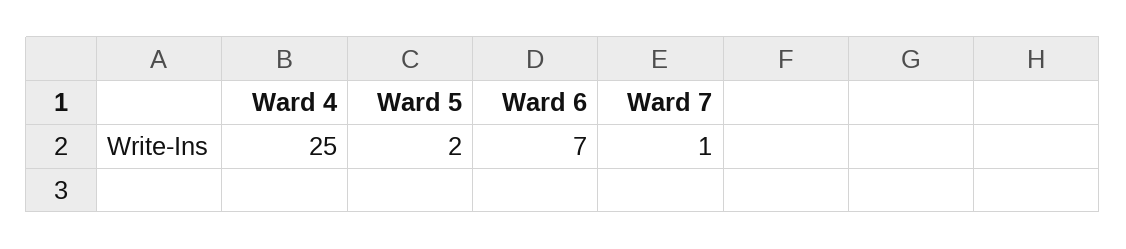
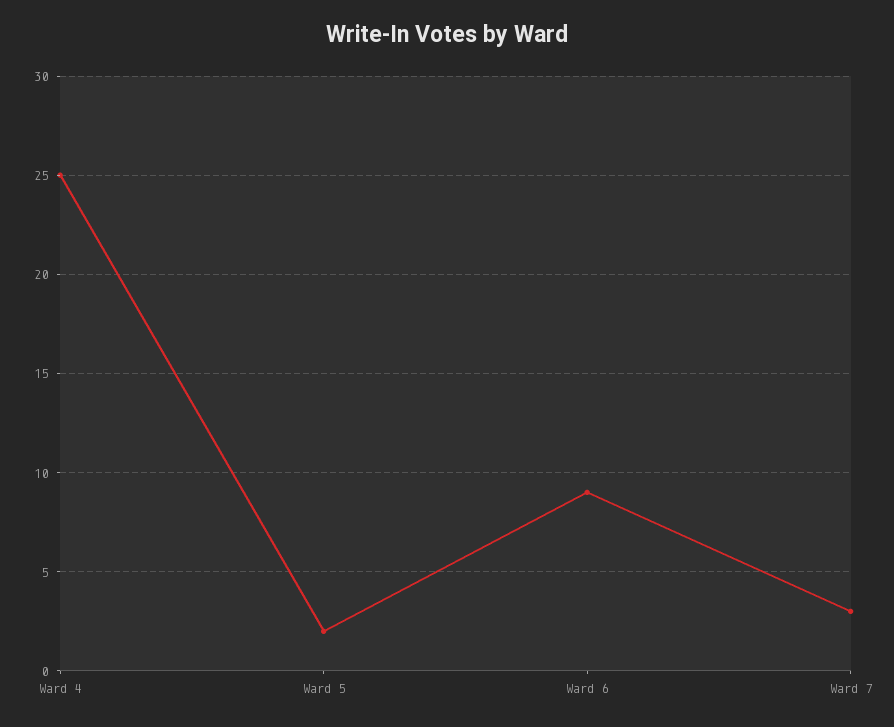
  {
    "Ward 4": 25,
    "Ward 5": 2,
-   "Ward 6": 7,
+   "Ward 6": 9,
-   "Ward 7": 1
+   "Ward 7": 3
  }

